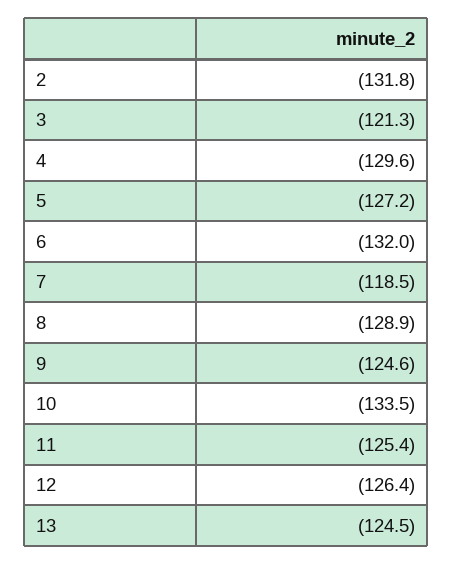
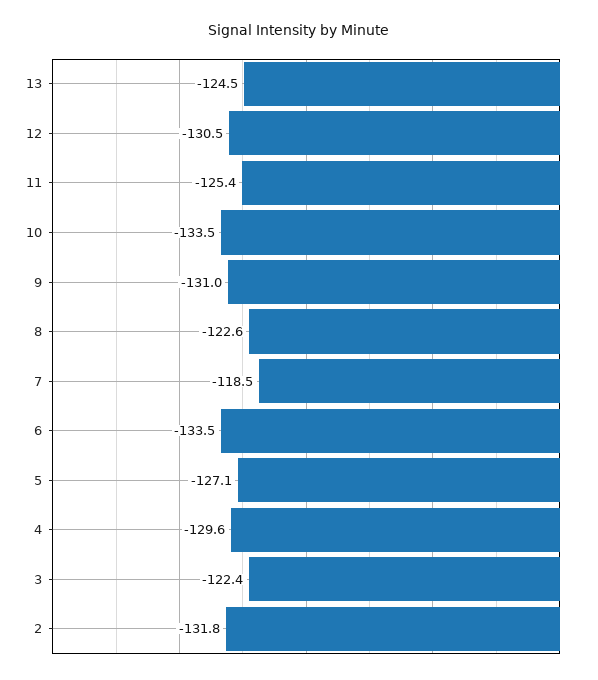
  {
    "2": -131.8,
-   "3": -121.3,
+   "3": -122.4,
    "4": -129.6,
-   "5": -127.2,
+   "5": -127.1,
-   "6": -132,
+   "6": -133.5,
    "7": -118.5,
-   "8": -128.9,
+   "8": -122.6,
-   "9": -124.6,
+   "9": -131,
    "10": -133.5,
    "11": -125.4,
-   "12": -126.4,
+   "12": -130.5,
    "13": -124.5
  }

